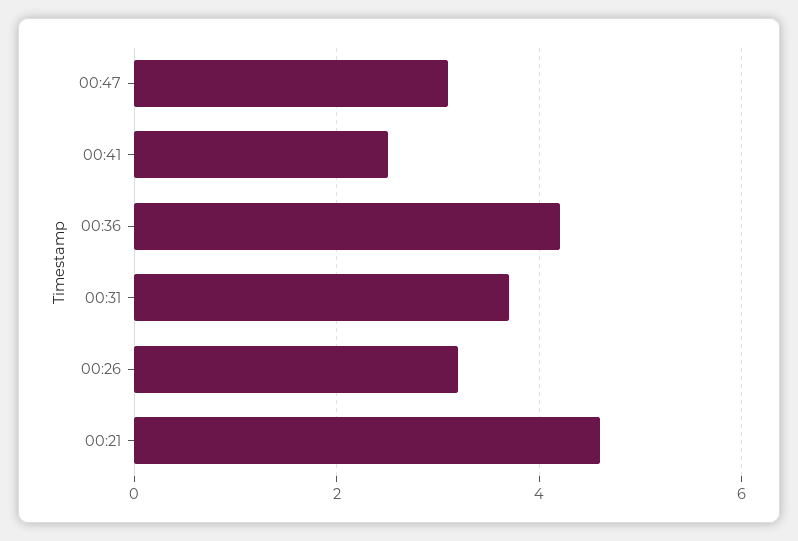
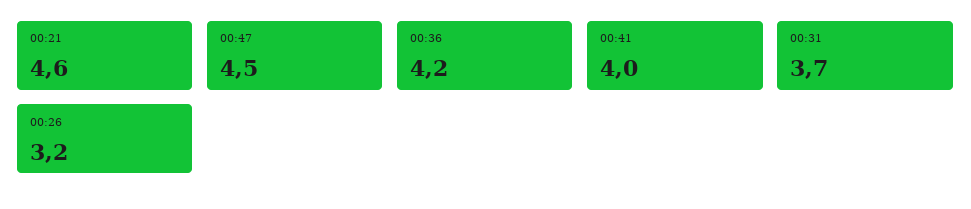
  {
-   "00:47": 3,
+   "00:47": 4.5,
-   "00:41": 2.5,
+   "00:41": 4,
    "00:36": 4.2,
    "00:31": 3.7,
    "00:26": 3.2,
    "00:21": 4.6
  }

